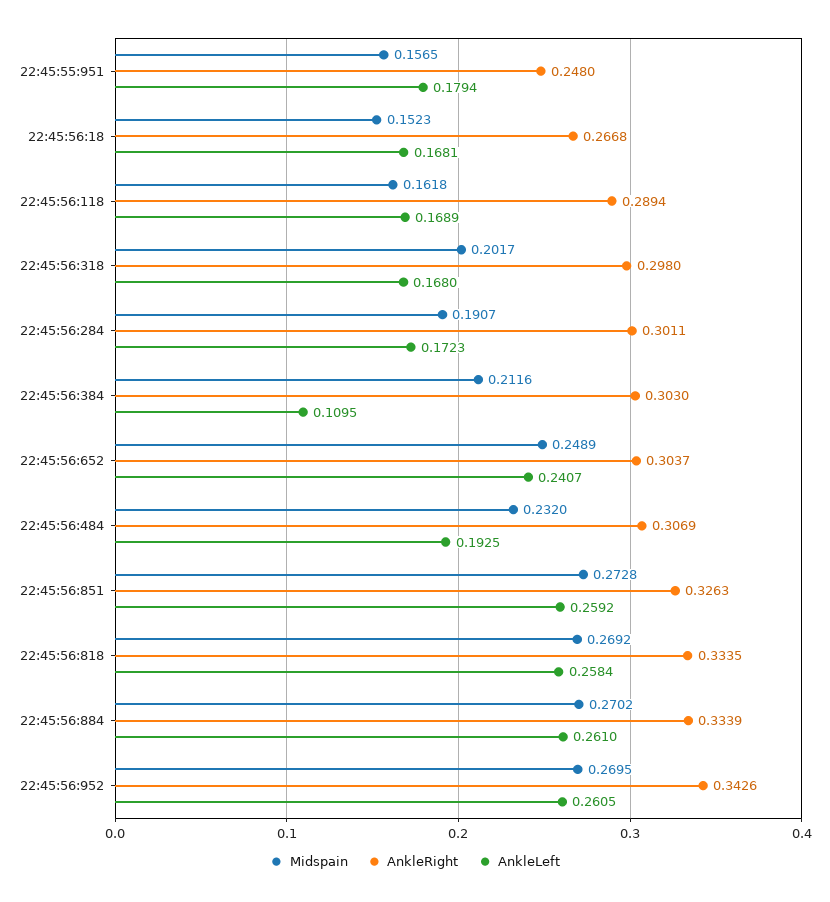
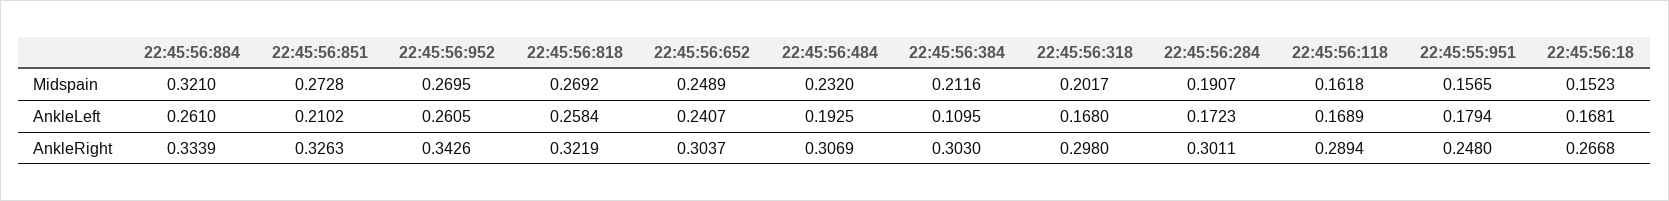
  {
    "Midspain": {
      "22:45:55:951": 0.1565,
      "22:45:56:18": 0.1523,
      "22:45:56:118": 0.1618,
      "22:45:56:318": 0.2017,
      "22:45:56:284": 0.1907,
      "22:45:56:384": 0.2116,
      "22:45:56:652": 0.2489,
      "22:45:56:484": 0.232,
      "22:45:56:851": 0.2728,
      "22:45:56:818": 0.2692,
-     "22:45:56:884": 0.2702,
+     "22:45:56:884": 0.321,
      "22:45:56:952": 0.2695
    },
    "AnkleRight": {
      "22:45:55:951": 0.248,
      "22:45:56:18": 0.2668,
      "22:45:56:118": 0.2894,
      "22:45:56:318": 0.298,
      "22:45:56:284": 0.3011,
      "22:45:56:384": 0.303,
      "22:45:56:652": 0.3037,
      "22:45:56:484": 0.3069,
      "22:45:56:851": 0.3263,
-     "22:45:56:818": 0.3335,
+     "22:45:56:818": 0.3219,
      "22:45:56:884": 0.3339,
      "22:45:56:952": 0.3426
    },
    "AnkleLeft": {
      "22:45:55:951": 0.1794,
      "22:45:56:18": 0.1681,
      "22:45:56:118": 0.1689,
      "22:45:56:318": 0.168,
      "22:45:56:284": 0.1723,
      "22:45:56:384": 0.1095,
      "22:45:56:652": 0.2407,
      "22:45:56:484": 0.1925,
-     "22:45:56:851": 0.2592,
+     "22:45:56:851": 0.2102,
      "22:45:56:818": 0.2584,
      "22:45:56:884": 0.261,
      "22:45:56:952": 0.2605
    }
  }

